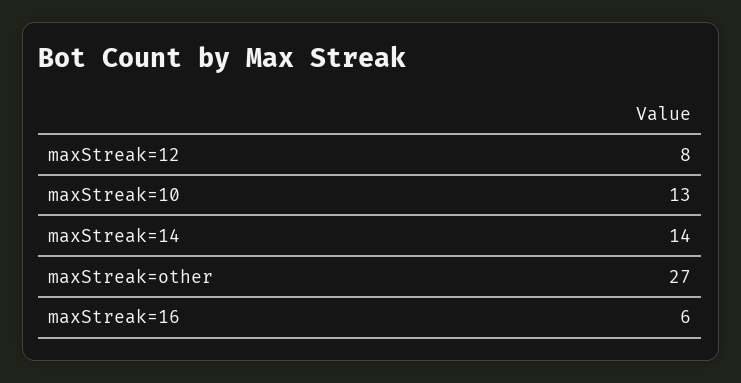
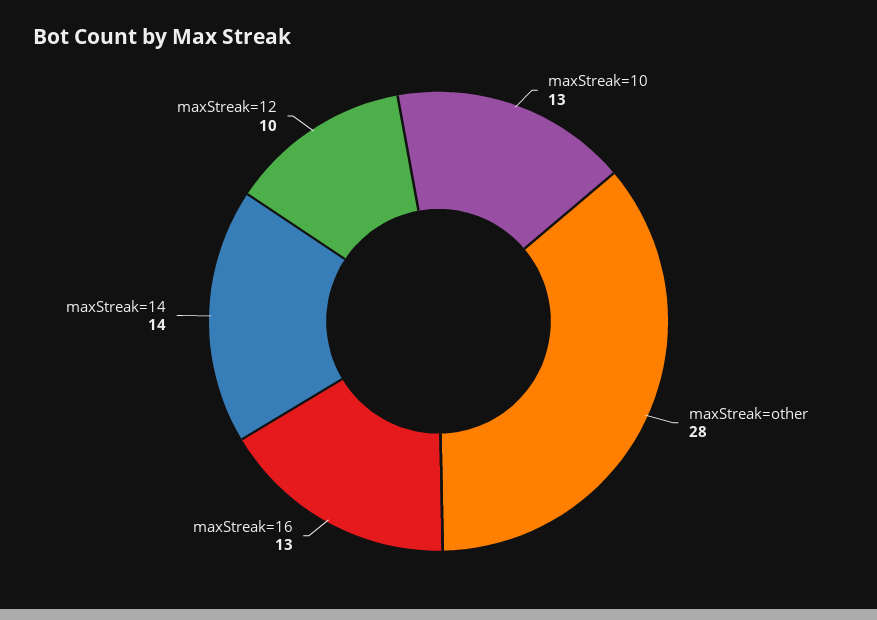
  {
-   "maxStreak=12": 8,
+   "maxStreak=12": 10,
    "maxStreak=10": 13,
    "maxStreak=14": 14,
-   "maxStreak=other": 27,
+   "maxStreak=other": 28,
-   "maxStreak=16": 6
+   "maxStreak=16": 13
  }

